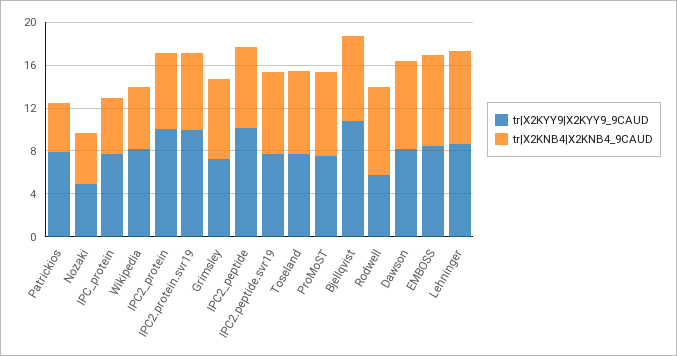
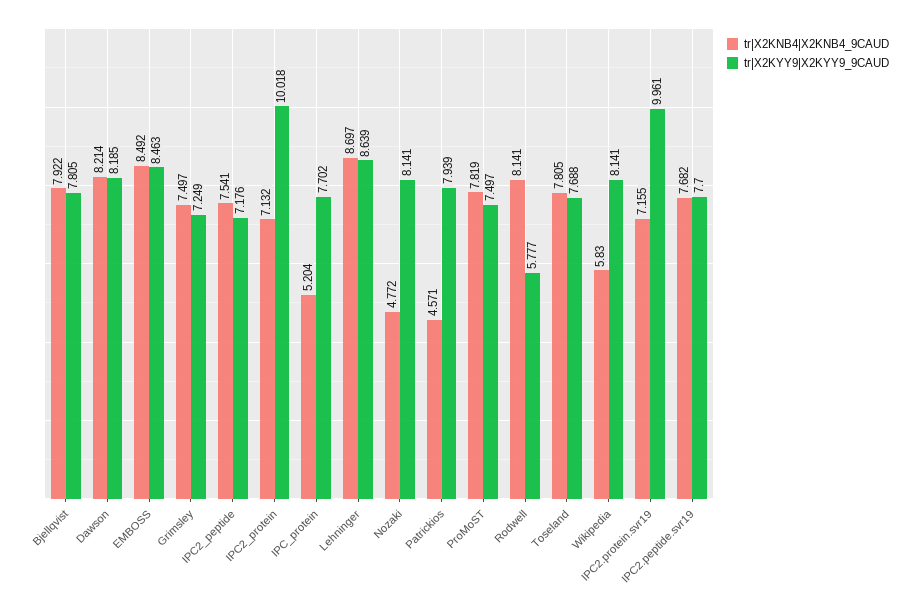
  {
    "tr|X2KYY9|X2KYY9_9CAUD": {
      "Patrickios": 7.939,
-     "Nozaki": 5,
+     "Nozaki": 8.141,
      "IPC_protein": 7.702,
      "Wikipedia": 8.141,
      "IPC2_protein": 10.018,
      "IPC2.protein.svr19": 9.961,
      "Grimsley": 7.249,
-     "IPC2_peptide": 10,
+     "IPC2_peptide": 7.176,
      "IPC2.peptide.svr19": 7.7,
      "Toseland": 7.688,
      "ProMoST": 7.497,
-     "Bjellqvist": 11,
+     "Bjellqvist": 7.805,
      "Rodwell": 5.777,
      "Dawson": 8.185,
      "EMBOSS": 8.463,
      "Lehninger": 8.639
    },
    "tr|X2KNB4|X2KNB4_9CAUD": {
      "Patrickios": 4.571,
      "Nozaki": 4.772,
      "IPC_protein": 5.204,
      "Wikipedia": 5.83,
      "IPC2_protein": 7.132,
      "IPC2.protein.svr19": 7.155,
      "Grimsley": 7.497,
      "IPC2_peptide": 7.541,
      "IPC2.peptide.svr19": 7.682,
      "Toseland": 7.805,
      "ProMoST": 7.819,
      "Bjellqvist": 7.922,
      "Rodwell": 8.141,
      "Dawson": 8.214,
      "EMBOSS": 8.492,
      "Lehninger": 8.697
    }
  }

